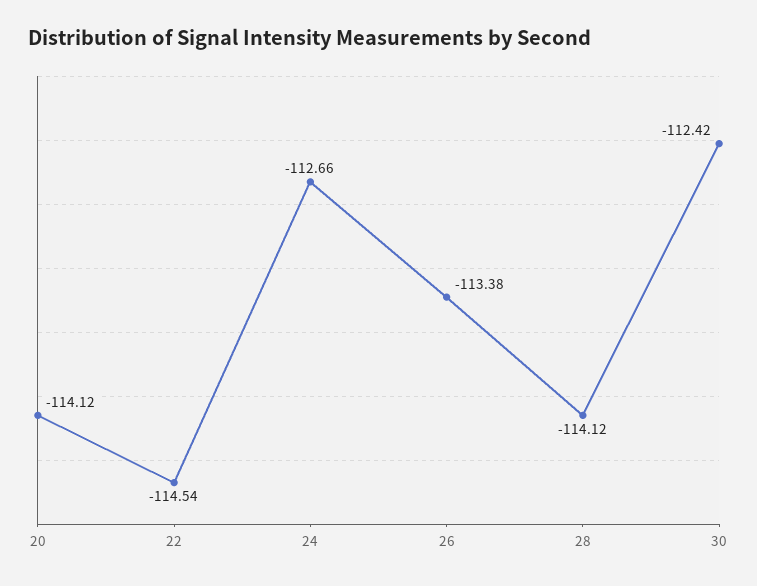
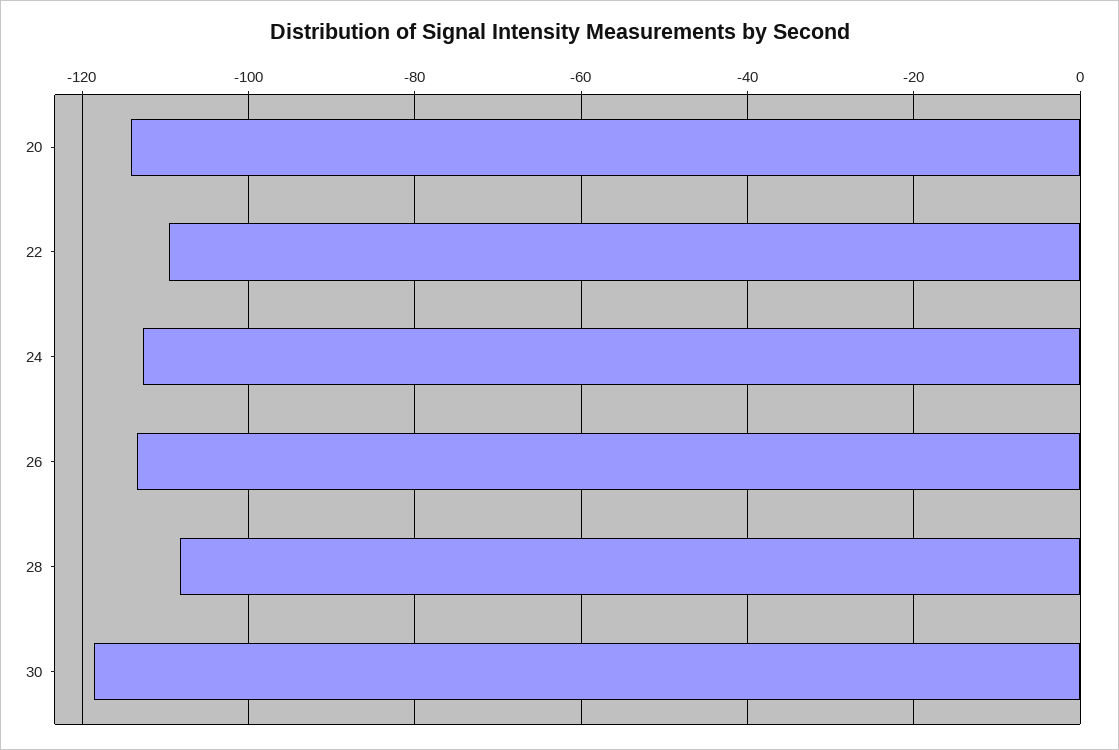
  {
    "20": -114.12,
-   "22": -114.54,
+   "22": -110,
    "24": -112.66,
    "26": -113.38,
-   "28": -114.12,
+   "28": -108,
-   "30": -112.42
+   "30": -118
  }

